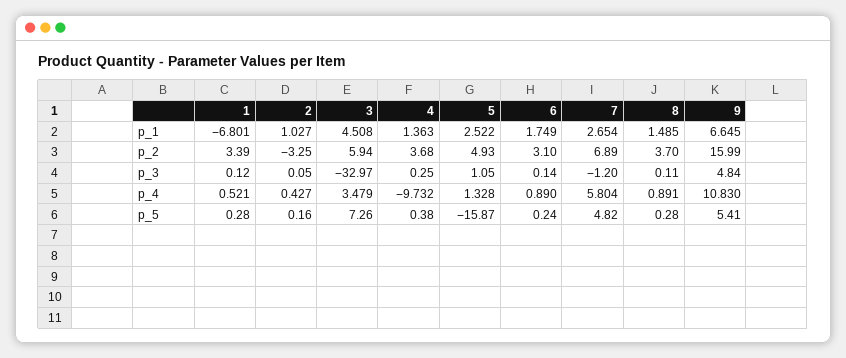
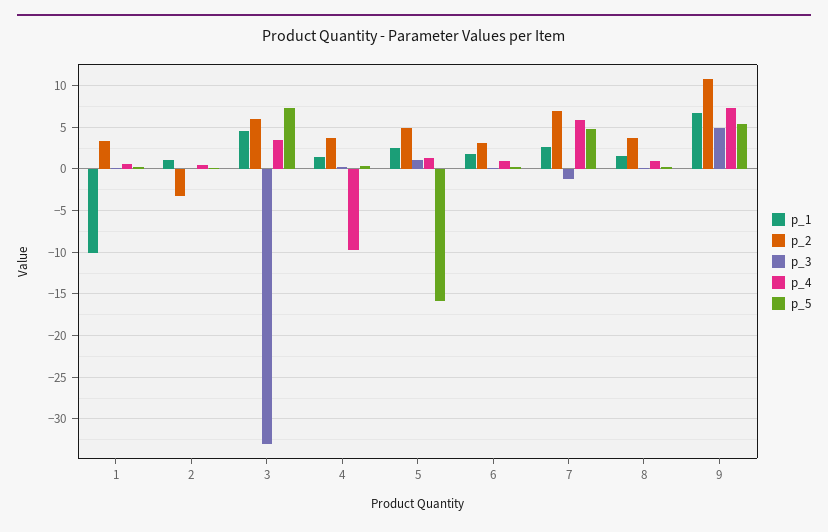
  {
    "p_1": {
-     "1": -6.801,
+     "1": -10,
      "2": 1.027,
      "3": 4.508,
      "4": 1.363,
      "5": 2.522,
      "6": 1.749,
      "7": 2.654,
      "8": 1.485,
      "9": 6.645
    },
    "p_2": {
      "1": 3.39,
      "2": -3.25,
      "3": 5.94,
      "4": 3.68,
      "5": 4.93,
      "6": 3.1,
      "7": 6.89,
      "8": 3.7,
-     "9": 15.99
+     "9": 11
    },
    "p_3": {
      "1": 0.12,
      "2": 0.05,
      "3": -32.97,
      "4": 0.25,
      "5": 1.05,
      "6": 0.14,
      "7": -1.2,
      "8": 0.11,
      "9": 4.84
    },
    "p_4": {
      "1": 0.521,
      "2": 0.427,
      "3": 3.479,
      "4": -9.732,
      "5": 1.328,
      "6": 0.89,
      "7": 5.804,
      "8": 0.891,
-     "9": 10.83
+     "9": 7
    },
    "p_5": {
      "1": 0.28,
      "2": 0.16,
      "3": 7.26,
      "4": 0.38,
      "5": -15.87,
      "6": 0.24,
      "7": 4.82,
      "8": 0.28,
      "9": 5.41
    }
  }

